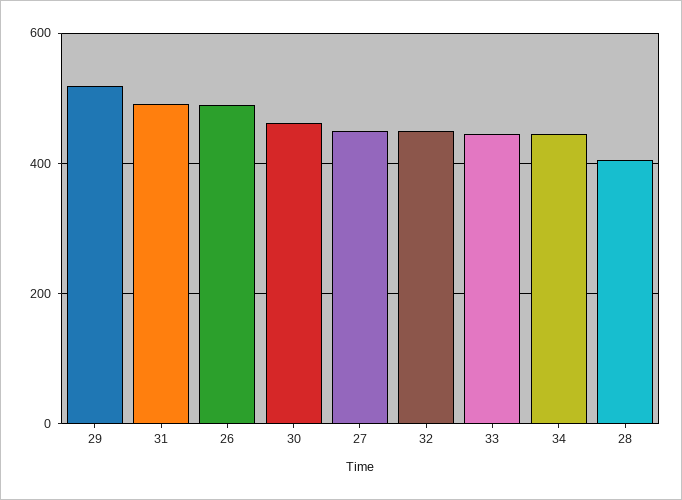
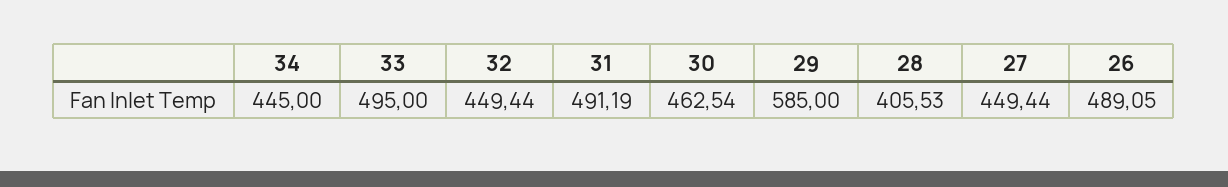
  {
-   "29": 520,
+   "29": 585,
    "31": 491.19,
    "26": 489.05,
    "30": 462.54,
    "27": 449.44,
    "32": 449.44,
-   "33": 440,
+   "33": 495,
    "34": 445,
    "28": 405.53
  }

